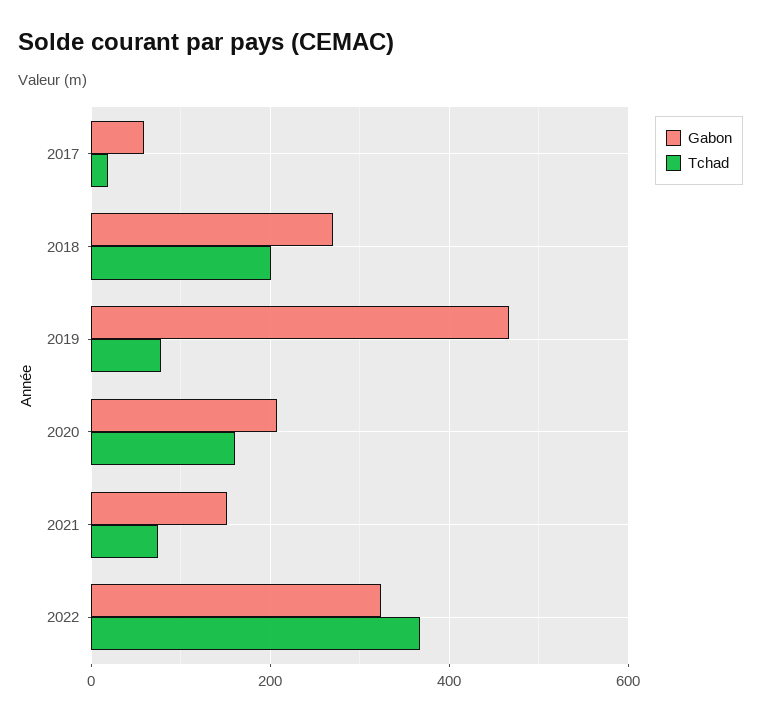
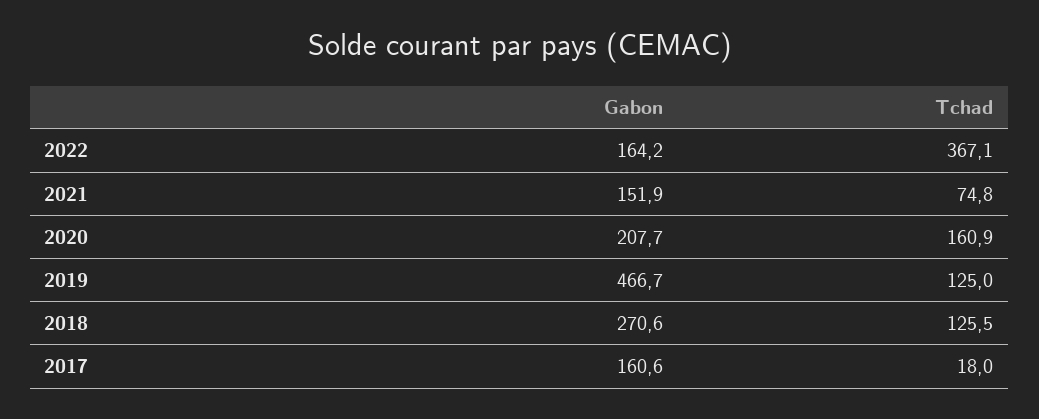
  {
    "Gabon": {
-     "2017": 60,
+     "2017": 160.6,
      "2018": 270.6,
      "2019": 466.7,
      "2020": 207.7,
      "2021": 151.9,
-     "2022": 320
+     "2022": 164.2
    },
    "Tchad": {
      "2017": 18,
-     "2018": 200,
+     "2018": 125.5,
-     "2019": 80,
+     "2019": 125,
      "2020": 160.9,
      "2021": 74.8,
      "2022": 367.1
    }
  }

